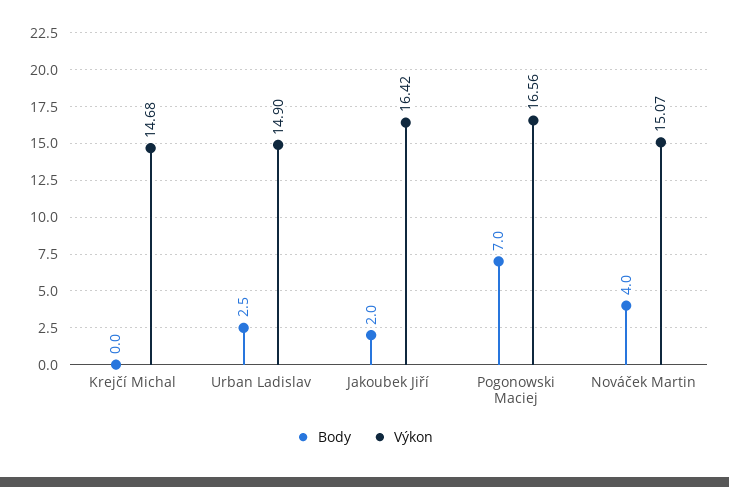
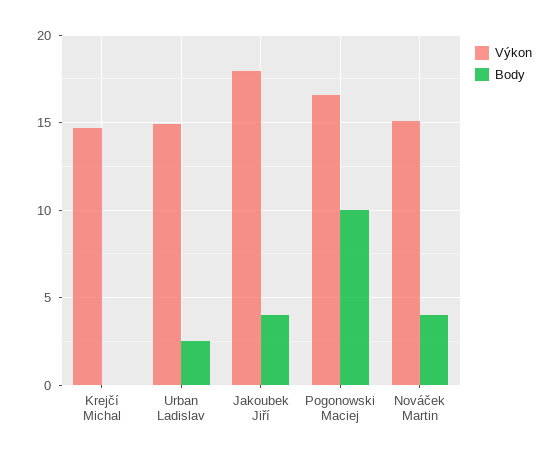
  {
    "Body": {
      "Krejčí Michal": 0,
      "Urban Ladislav": 2.5,
-     "Jakoubek Jiří": 2,
+     "Jakoubek Jiří": 4,
-     "Pogonowski Maciej": 7,
+     "Pogonowski Maciej": 10,
      "Nováček Martin": 4
    },
    "Výkon": {
      "Krejčí Michal": 14.68,
      "Urban Ladislav": 14.9,
-     "Jakoubek Jiří": 16.42,
+     "Jakoubek Jiří": 18,
      "Pogonowski Maciej": 16.56,
      "Nováček Martin": 15.07
    }
  }

